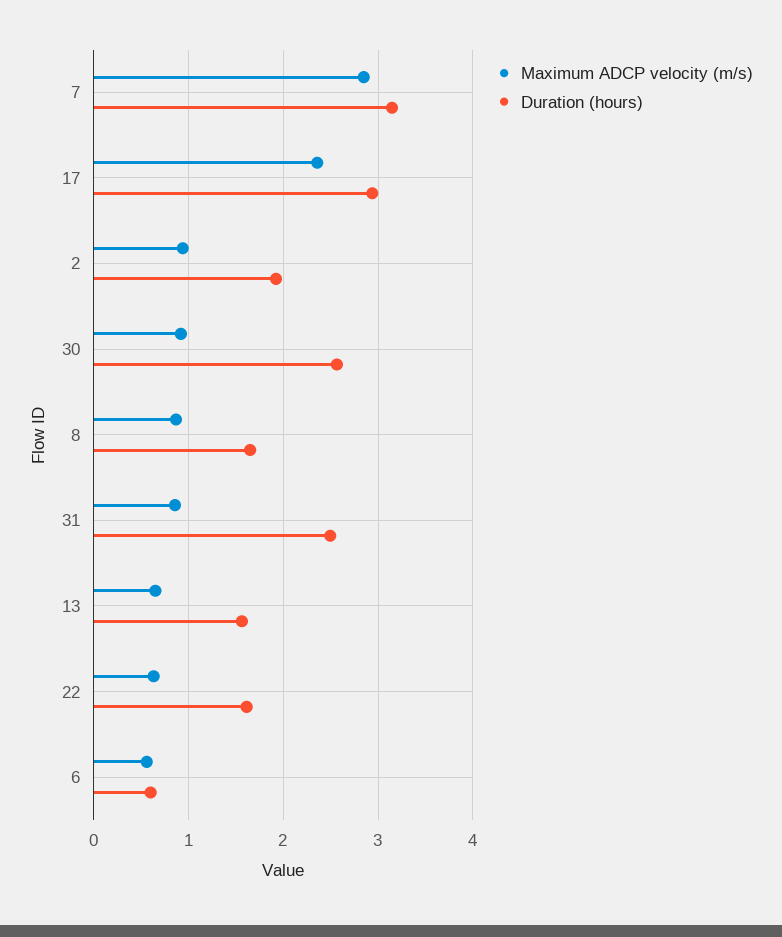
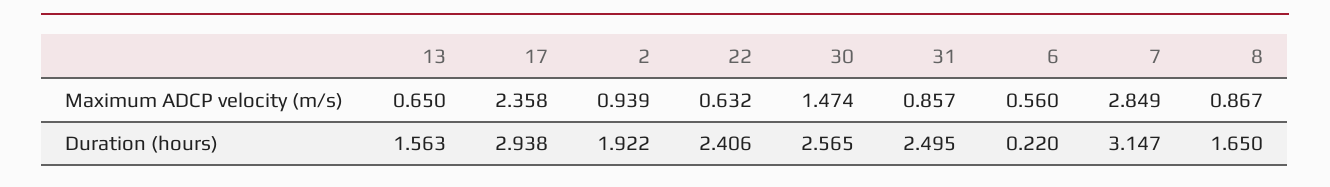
  {
    "Maximum ADCP velocity (m/s)": {
      "7": 2.849,
      "17": 2.358,
      "2": 0.939,
-     "30": 0.9,
+     "30": 1.474,
      "8": 0.867,
      "31": 0.857,
      "13": 0.65,
      "22": 0.632,
      "6": 0.56
    },
    "Duration (hours)": {
      "7": 3.147,
      "17": 2.938,
      "2": 1.922,
      "30": 2.565,
      "8": 1.65,
      "31": 2.495,
      "13": 1.563,
-     "22": 1.6,
+     "22": 2.406,
-     "6": 0.6
+     "6": 0.22
    }
  }

